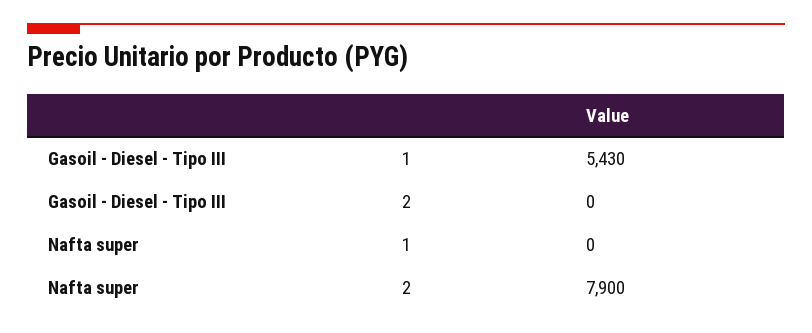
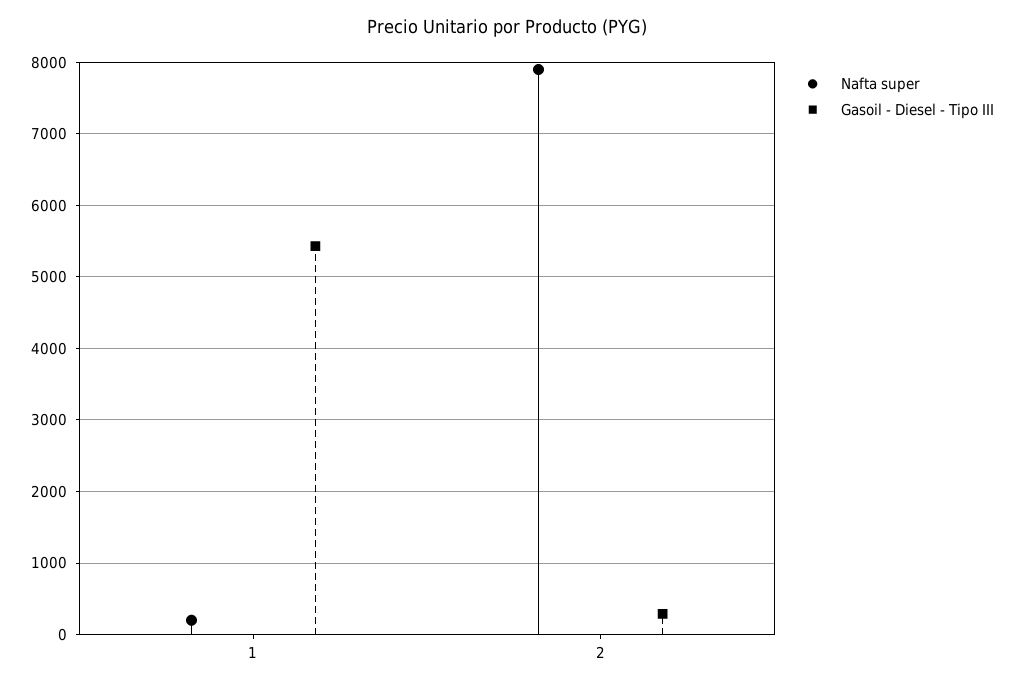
  {
    "Gasoil - Diesel - Tipo III": {
      "1": 5430,
-     "2": 0
+     "2": 300
    },
    "Nafta super": {
-     "1": 0,
+     "1": 200,
      "2": 7900
    }
  }

